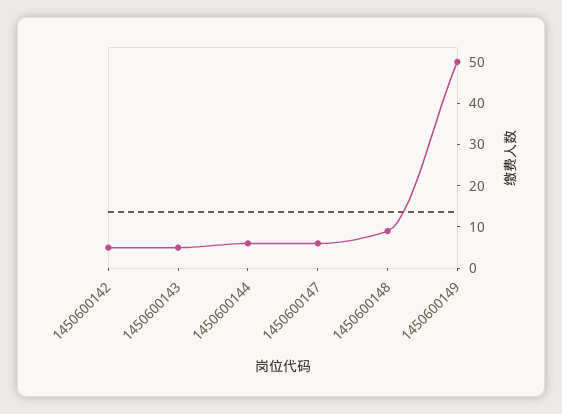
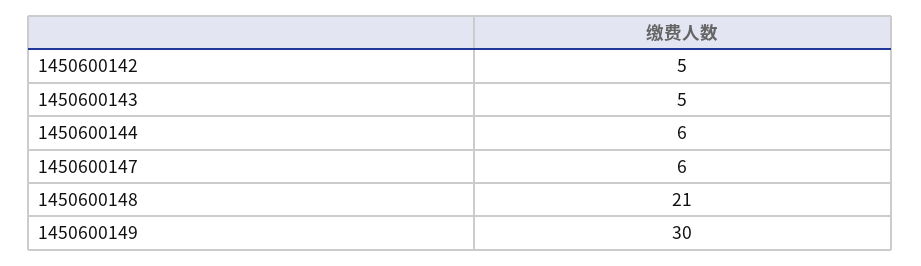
  {
    "1450600142": 5,
    "1450600143": 5,
    "1450600144": 6,
    "1450600147": 6,
-   "1450600148": 10,
+   "1450600148": 21,
-   "1450600149": 50
+   "1450600149": 30
  }

